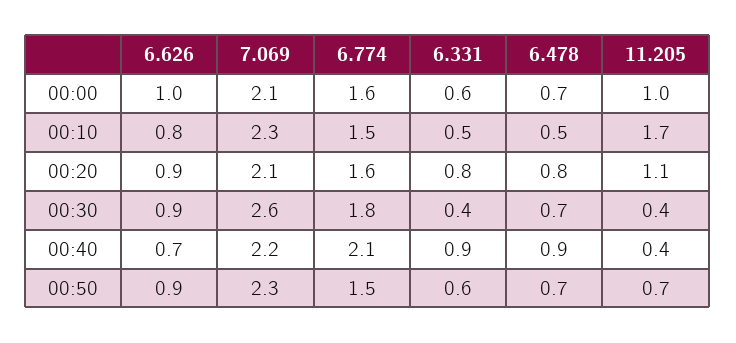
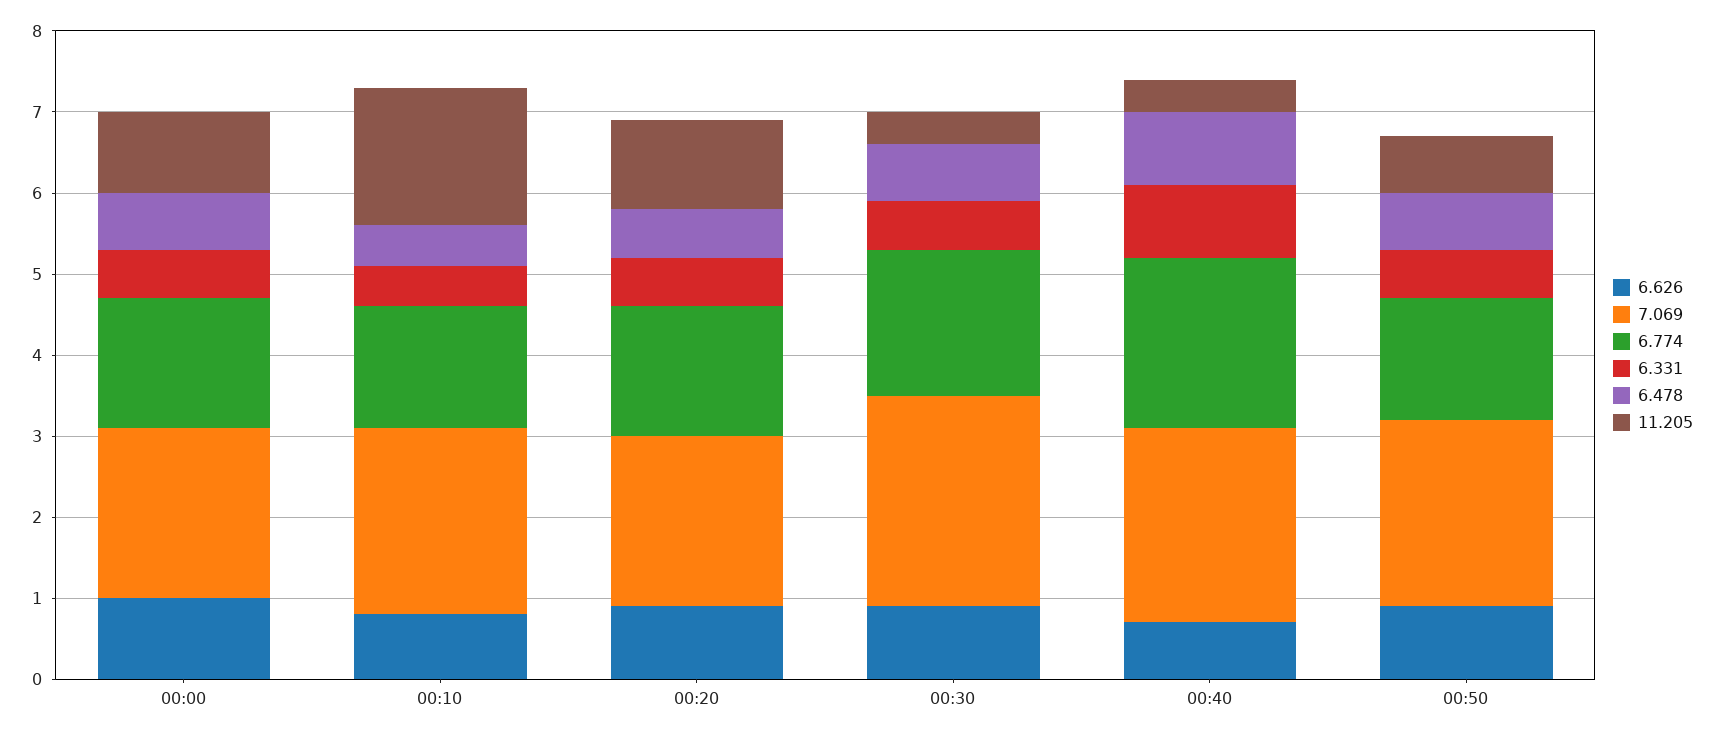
  {
    "6.626": {
      "00:00": 1,
      "00:10": 0.8,
      "00:20": 0.9,
      "00:30": 0.9,
      "00:40": 0.7,
      "00:50": 0.9
    },
    "7.069": {
      "00:00": 2.1,
      "00:10": 2.3,
      "00:20": 2.1,
      "00:30": 2.6,
-     "00:40": 2.2,
+     "00:40": 2.4,
      "00:50": 2.3
    },
    "6.774": {
      "00:00": 1.6,
      "00:10": 1.5,
      "00:20": 1.6,
      "00:30": 1.8,
      "00:40": 2.1,
      "00:50": 1.5
    },
    "6.331": {
      "00:00": 0.6,
      "00:10": 0.5,
-     "00:20": 0.8,
+     "00:20": 0.6,
-     "00:30": 0.4,
+     "00:30": 0.6,
      "00:40": 0.9,
      "00:50": 0.6
    },
    "6.478": {
      "00:00": 0.7,
      "00:10": 0.5,
-     "00:20": 0.8,
+     "00:20": 0.6,
      "00:30": 0.7,
      "00:40": 0.9,
      "00:50": 0.7
    },
    "11.205": {
      "00:00": 1,
      "00:10": 1.7,
      "00:20": 1.1,
      "00:30": 0.4,
      "00:40": 0.4,
      "00:50": 0.7
    }
  }

